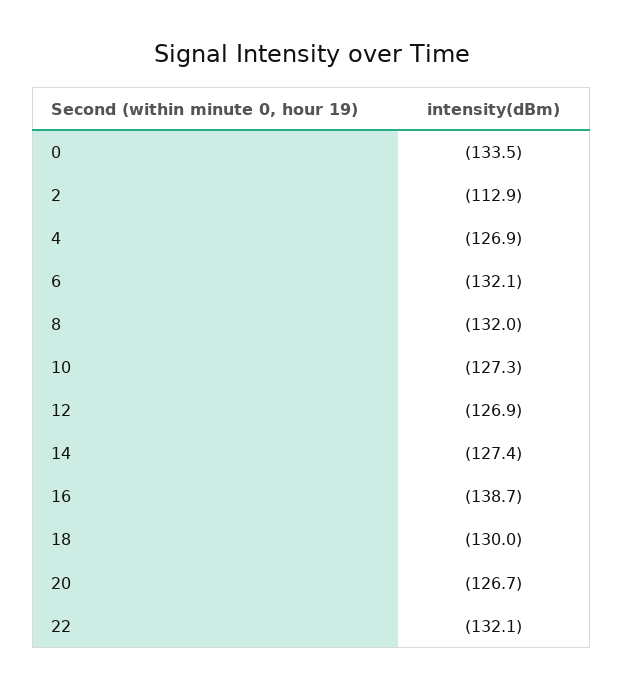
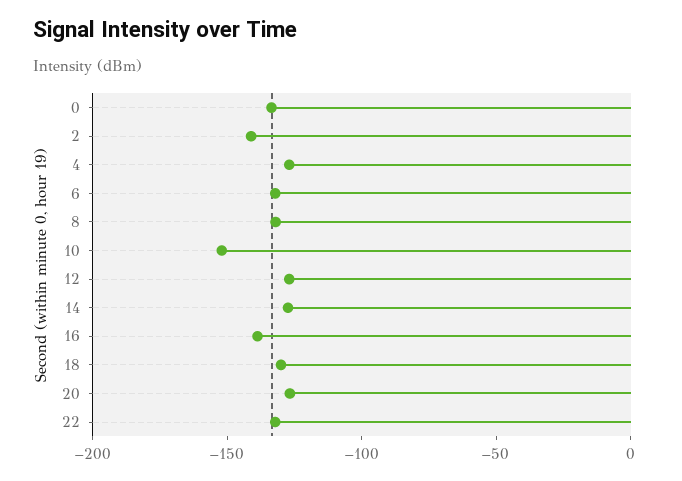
  {
    "0": -133.5,
-   "2": -112.9,
+   "2": -140,
    "4": -126.9,
    "6": -132.1,
    "8": -132,
-   "10": -127.3,
+   "10": -150,
    "12": -126.9,
    "14": -127.4,
    "16": -138.7,
    "18": -130,
    "20": -126.7,
    "22": -132.1
  }

